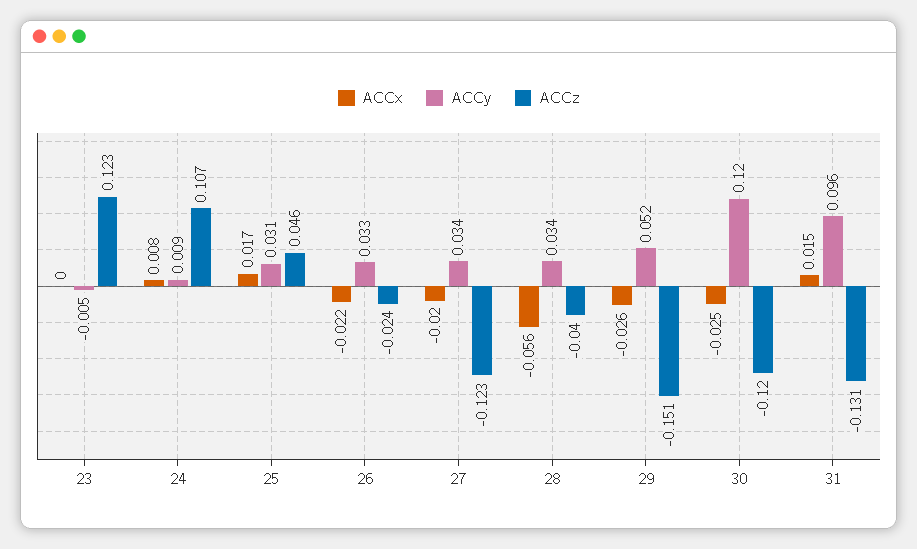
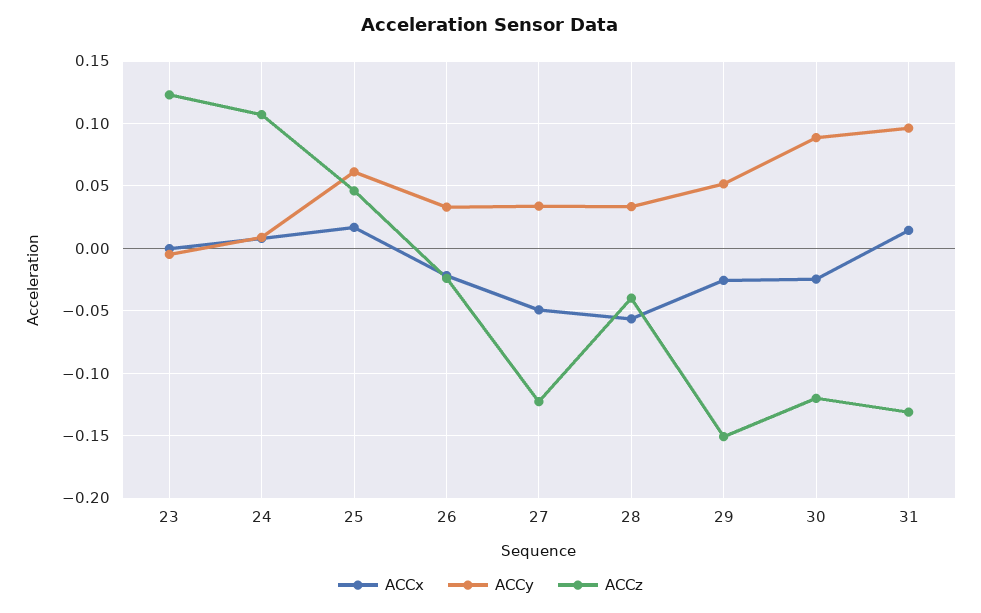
  {
    "ACCx": {
      "23": 0,
      "24": 0.008,
      "25": 0.017,
      "26": -0.022,
-     "27": -0.02,
+     "27": -0.05,
      "28": -0.056,
      "29": -0.026,
      "30": -0.025,
      "31": 0.015
    },
    "ACCy": {
      "23": -0.005,
      "24": 0.009,
-     "25": 0.031,
+     "25": 0.06,
      "26": 0.033,
      "27": 0.034,
      "28": 0.034,
      "29": 0.052,
-     "30": 0.12,
+     "30": 0.09,
      "31": 0.096
    },
    "ACCz": {
      "23": 0.123,
      "24": 0.107,
      "25": 0.046,
      "26": -0.024,
      "27": -0.123,
      "28": -0.04,
      "29": -0.151,
      "30": -0.12,
      "31": -0.131
    }
  }

